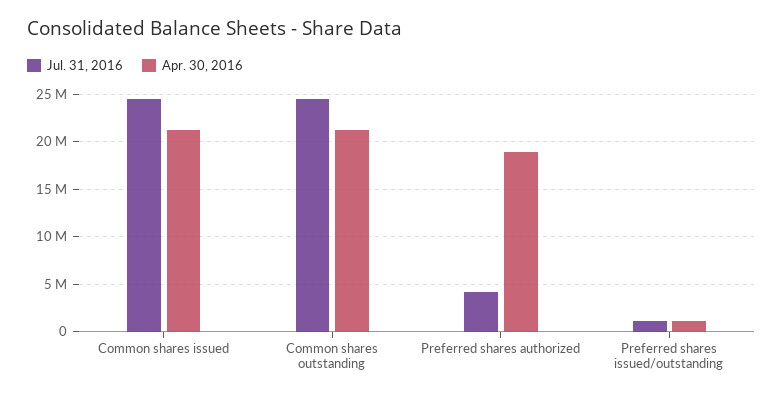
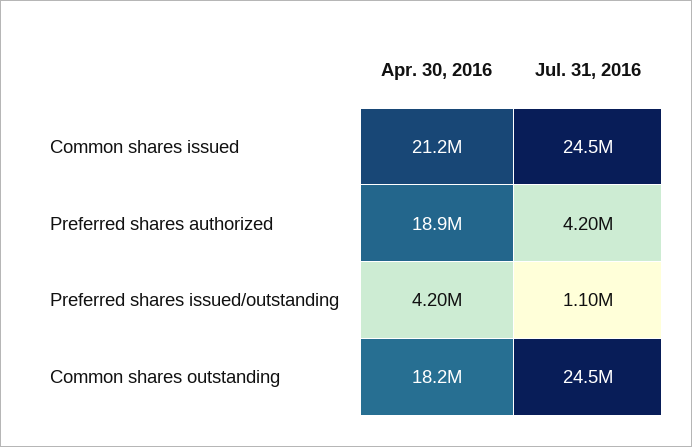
  {
    "Jul. 31, 2016": {
      "Common shares issued": 24500000,
      "Common shares outstanding": 24500000,
      "Preferred shares authorized": 4200000,
      "Preferred shares issued/outstanding": 1100000
    },
    "Apr. 30, 2016": {
      "Common shares issued": 21200000,
-     "Common shares outstanding": 21000000,
+     "Common shares outstanding": 18200000,
      "Preferred shares authorized": 18900000,
-     "Preferred shares issued/outstanding": 1000000
+     "Preferred shares issued/outstanding": 4200000
    }
  }

